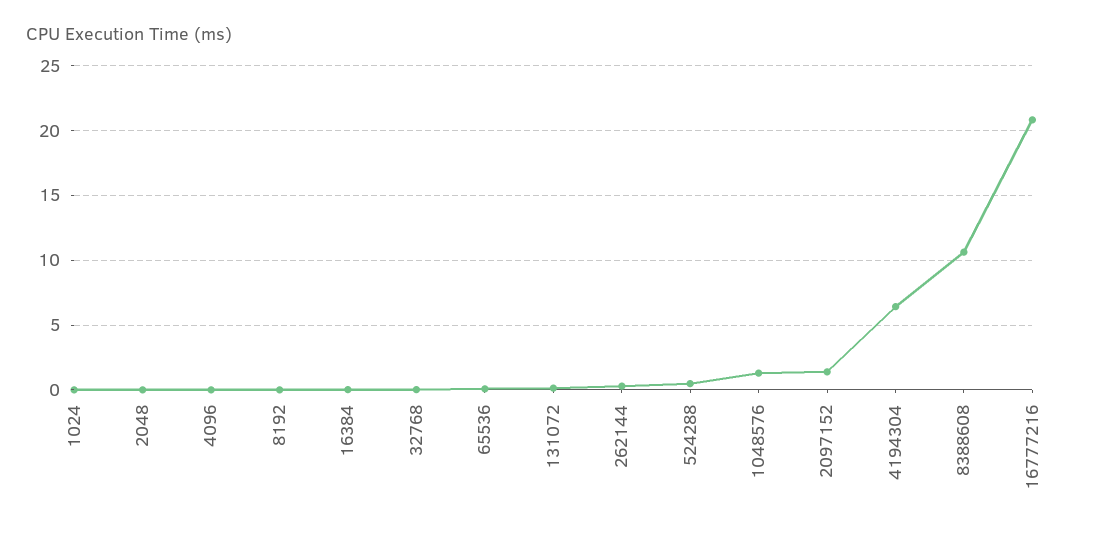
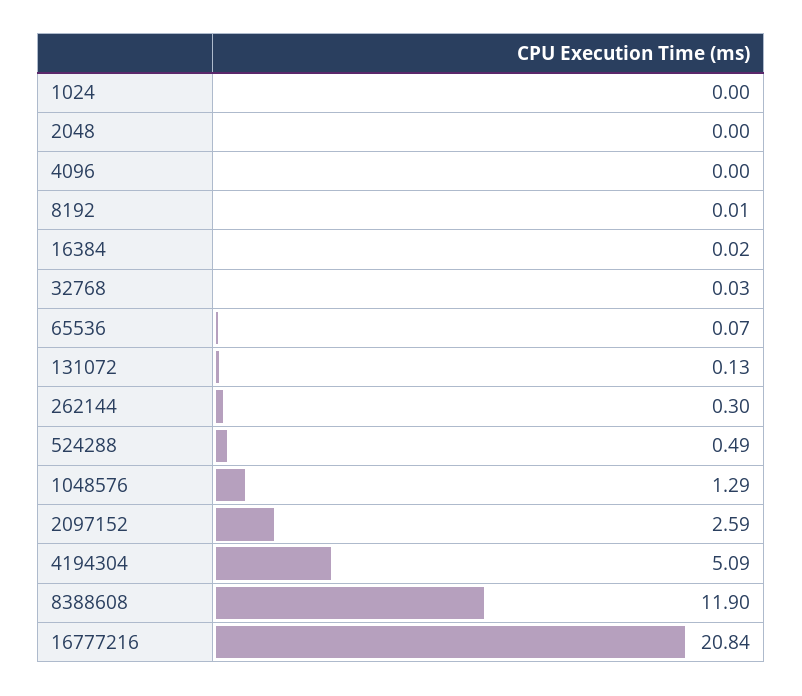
  {
    "1024": 0,
    "2048": 0,
    "4096": 0,
    "8192": 0.01,
    "16384": 0.02,
    "32768": 0.03,
    "65536": 0.07,
    "131072": 0.13,
    "262144": 0.3,
    "524288": 0.49,
    "1048576": 1.29,
-   "2097152": 1.5,
+   "2097152": 2.59,
-   "4194304": 6.5,
+   "4194304": 5.09,
-   "8388608": 10.5,
+   "8388608": 11.9,
    "16777216": 20.84
  }

